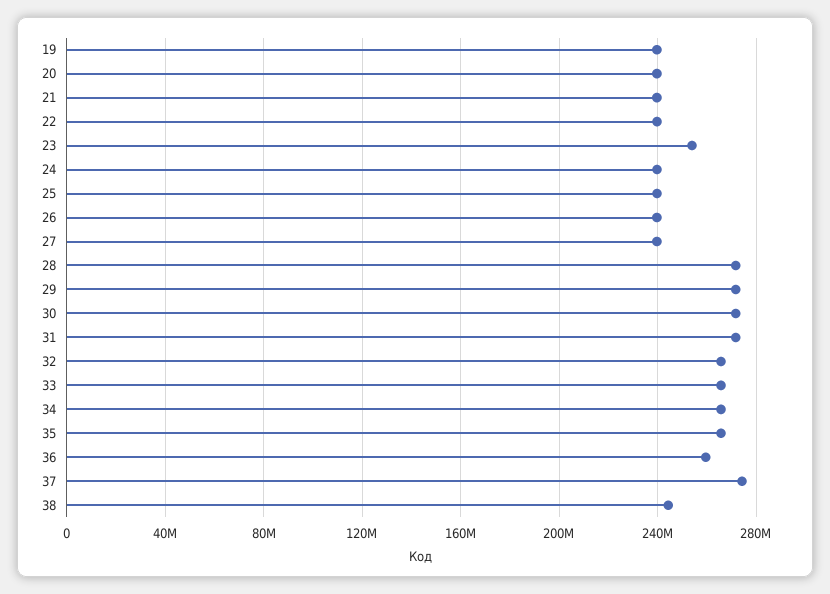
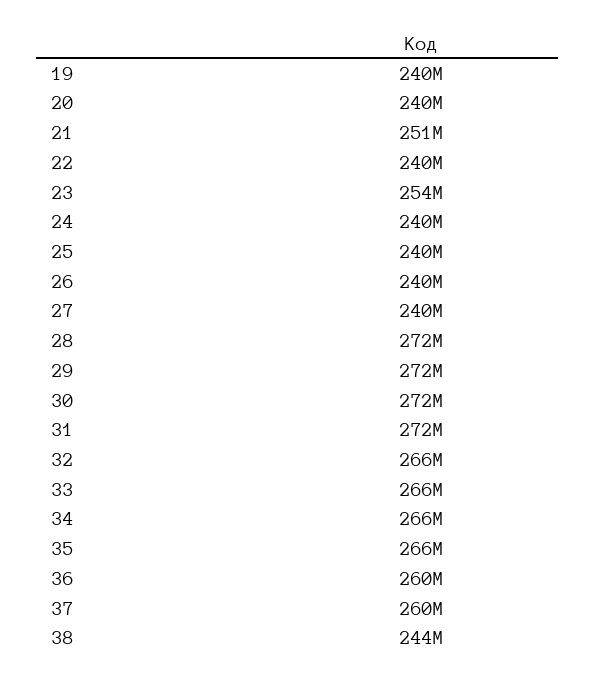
  {
    "19": 240000000,
    "20": 240000000,
-   "21": 240000000,
+   "21": 251000000,
    "22": 240000000,
    "23": 254000000,
    "24": 240000000,
    "25": 240000000,
    "26": 240000000,
    "27": 240000000,
    "28": 272000000,
    "29": 272000000,
    "30": 272000000,
    "31": 272000000,
    "32": 266000000,
    "33": 266000000,
    "34": 266000000,
    "35": 266000000,
    "36": 260000000,
-   "37": 275000000,
+   "37": 260000000,
    "38": 244000000
  }

